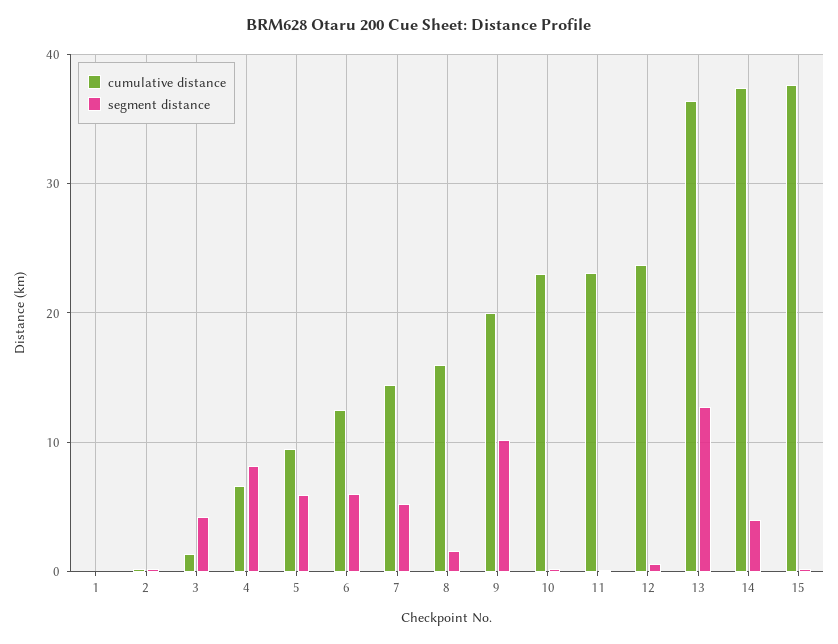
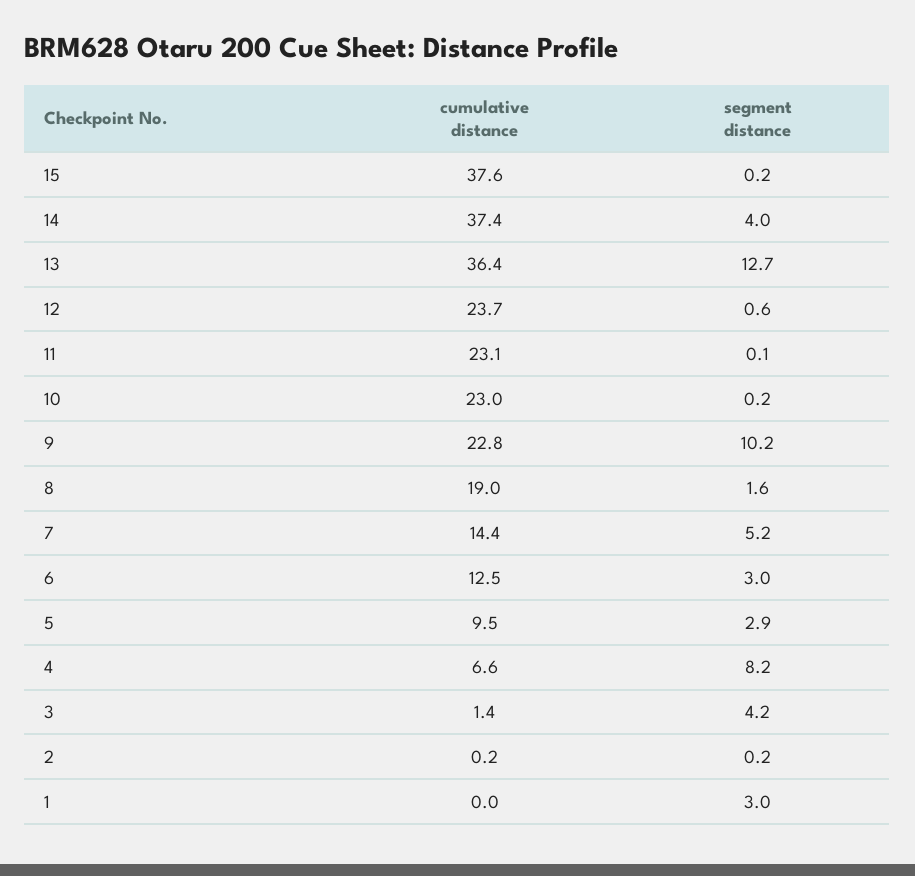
  {
    "cumulative distance": {
      "1": 0,
      "2": 0.2,
      "3": 1.4,
      "4": 6.6,
      "5": 9.5,
      "6": 12.5,
      "7": 14.4,
-     "8": 16,
+     "8": 19,
-     "9": 20,
+     "9": 22.8,
      "10": 23,
      "11": 23.1,
      "12": 23.7,
      "13": 36.4,
      "14": 37.4,
      "15": 37.6
    },
    "segment distance": {
-     "1": 0,
+     "1": 3,
      "2": 0.2,
      "3": 4.2,
      "4": 8.2,
-     "5": 6,
+     "5": 2.9,
-     "6": 6,
+     "6": 3,
      "7": 5.2,
      "8": 1.6,
      "9": 10.2,
      "10": 0.2,
      "11": 0.1,
      "12": 0.6,
      "13": 12.7,
      "14": 4,
      "15": 0.2
    }
  }

